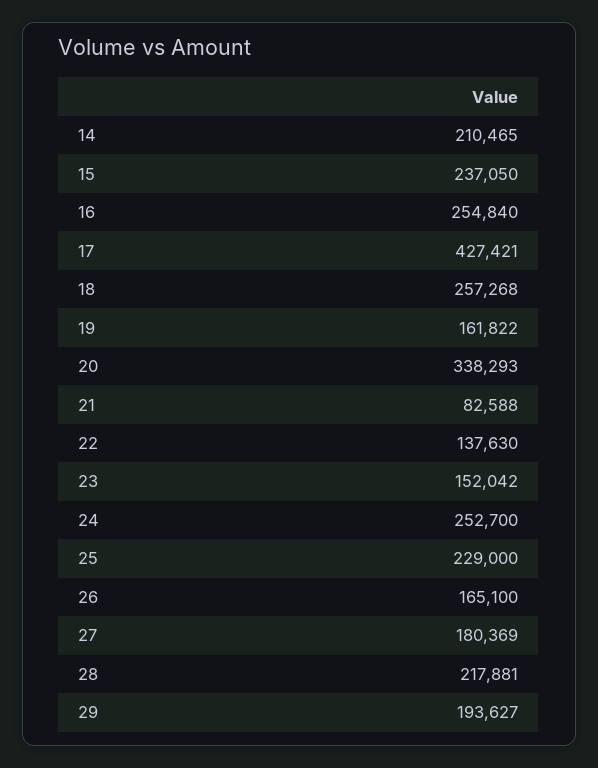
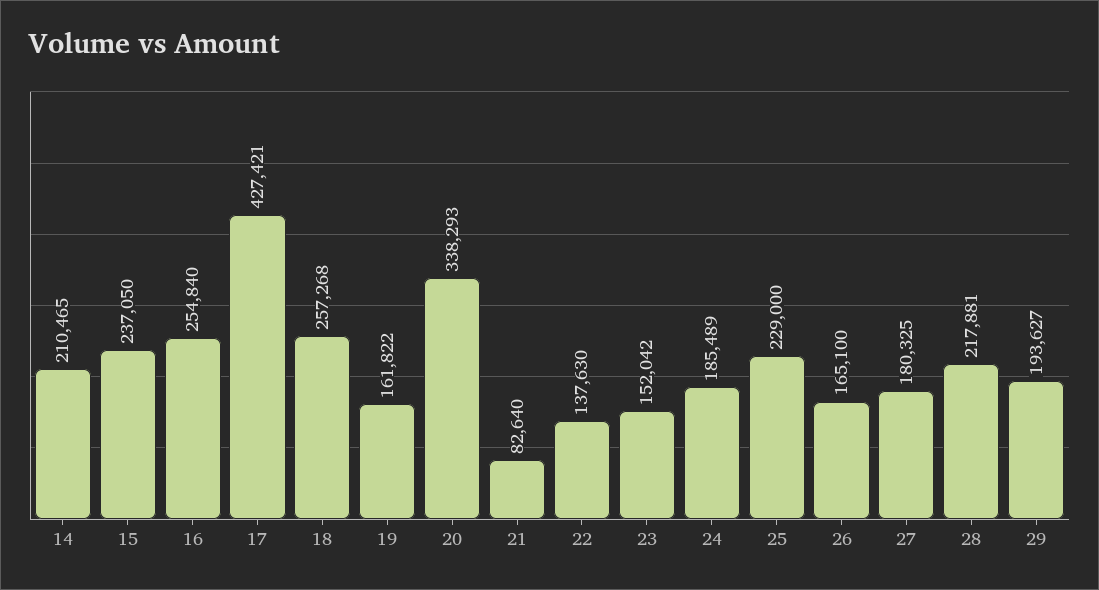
  {
    "14": 210465,
    "15": 237050,
    "16": 254840,
    "17": 427421,
    "18": 257268,
    "19": 161822,
    "20": 338293,
-   "21": 82588,
+   "21": 82640,
    "22": 137630,
    "23": 152042,
-   "24": 252700,
+   "24": 185489,
    "25": 229000,
    "26": 165100,
-   "27": 180369,
+   "27": 180325,
    "28": 217881,
    "29": 193627
  }

